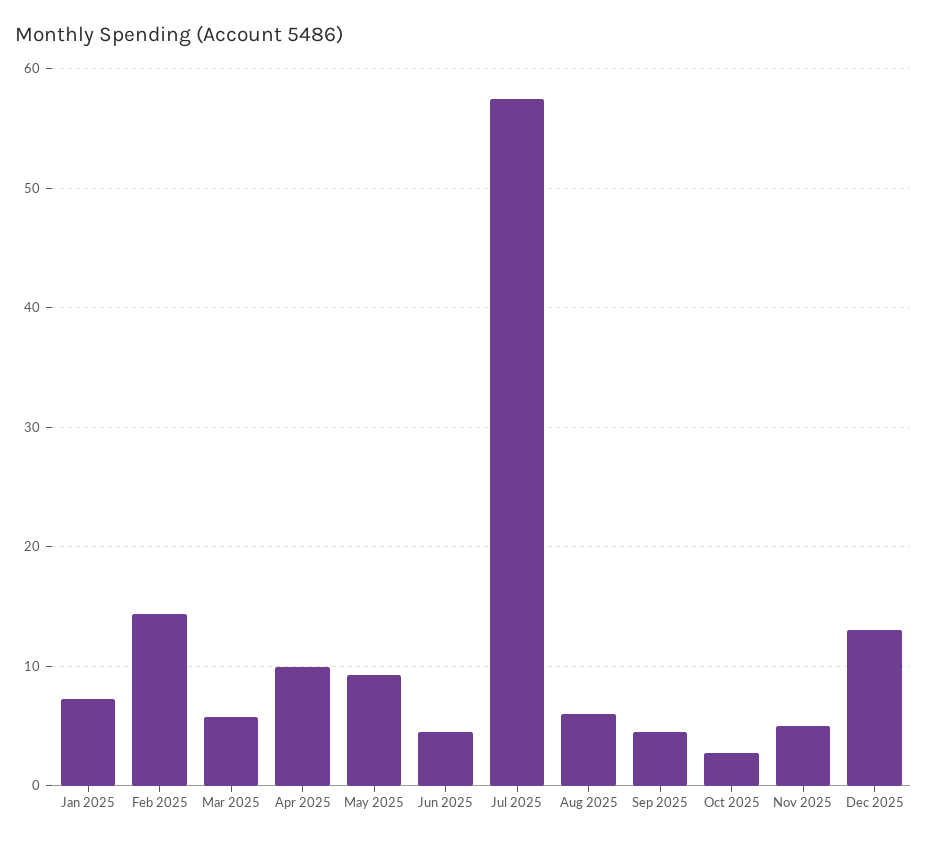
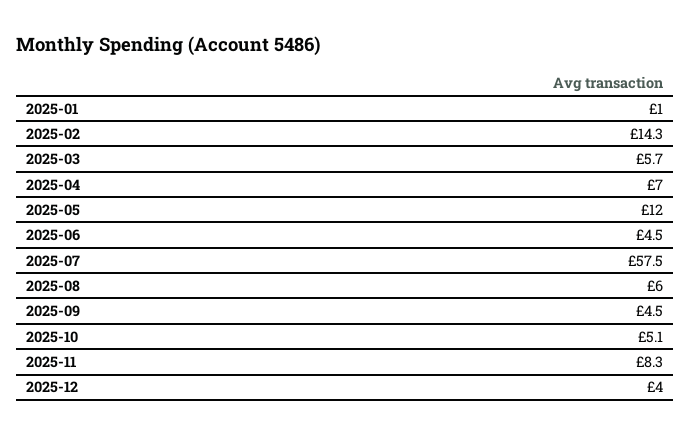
  {
-   "Jan 2025": 7,
+   "Jan 2025": 1,
    "Feb 2025": 14.3,
    "Mar 2025": 5.7,
-   "Apr 2025": 10,
+   "Apr 2025": 7,
-   "May 2025": 9,
+   "May 2025": 12,
    "Jun 2025": 4.5,
    "Jul 2025": 57.5,
    "Aug 2025": 6,
    "Sep 2025": 4.5,
-   "Oct 2025": 3,
+   "Oct 2025": 5.1,
-   "Nov 2025": 5,
+   "Nov 2025": 8.3,
-   "Dec 2025": 13
+   "Dec 2025": 4
  }

